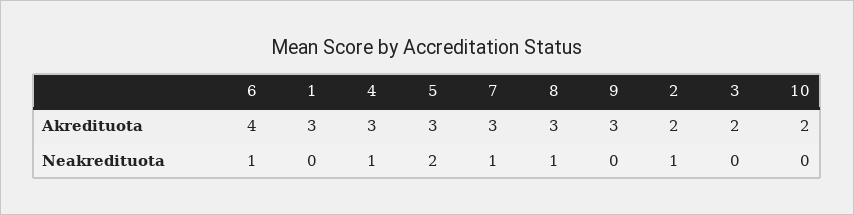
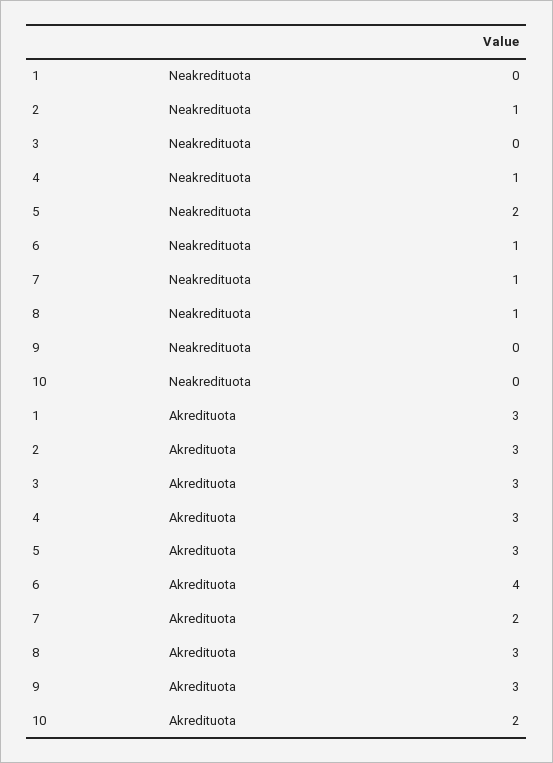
  {
    "6": {
      "Akredituota": 4,
      "Neakredituota": 1
    },
    "1": {
      "Akredituota": 3,
      "Neakredituota": 0
    },
    "4": {
      "Akredituota": 3,
      "Neakredituota": 1
    },
    "5": {
      "Akredituota": 3,
      "Neakredituota": 2
    },
    "7": {
-     "Akredituota": 3,
+     "Akredituota": 2,
      "Neakredituota": 1
    },
    "8": {
      "Akredituota": 3,
      "Neakredituota": 1
    },
    "9": {
      "Akredituota": 3,
      "Neakredituota": 0
    },
    "2": {
-     "Akredituota": 2,
+     "Akredituota": 3,
      "Neakredituota": 1
    },
    "3": {
-     "Akredituota": 2,
+     "Akredituota": 3,
      "Neakredituota": 0
    },
    "10": {
      "Akredituota": 2,
      "Neakredituota": 0
    }
  }

